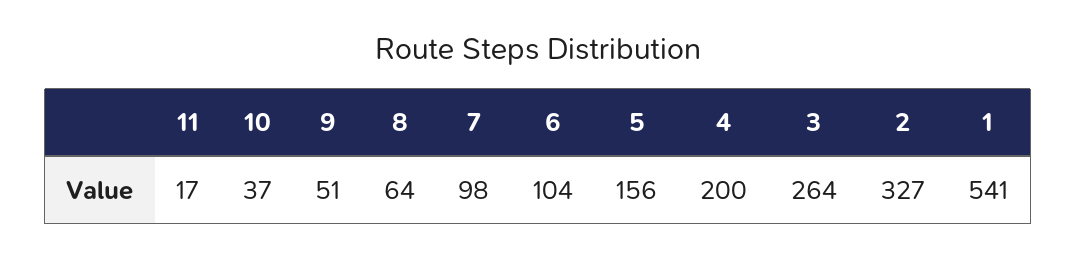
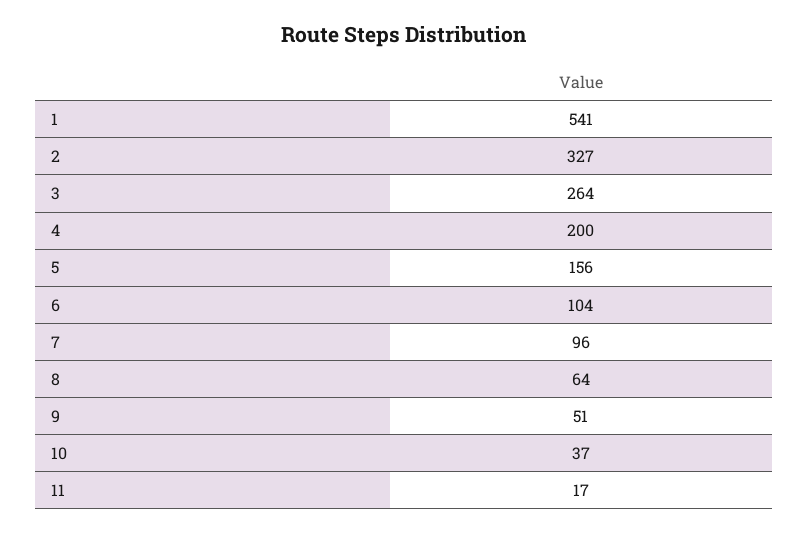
  {
    "11": 17,
    "10": 37,
    "9": 51,
    "8": 64,
-   "7": 98,
+   "7": 96,
    "6": 104,
    "5": 156,
    "4": 200,
    "3": 264,
    "2": 327,
    "1": 541
  }

